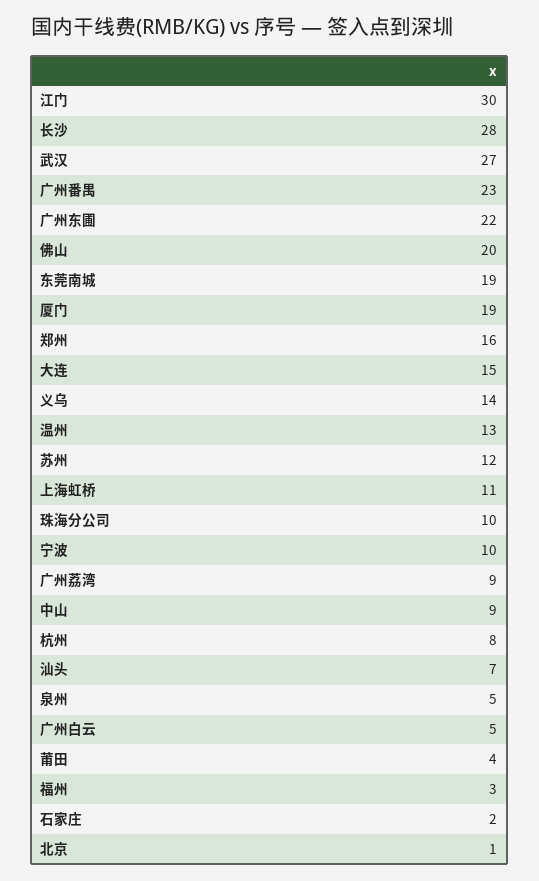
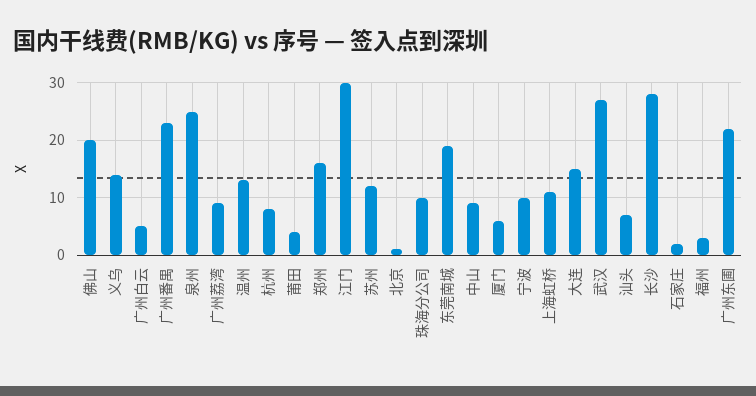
  {
    "江门": 30,
    "长沙": 28,
    "武汉": 27,
    "广州番禺": 23,
    "广州东圃": 22,
    "佛山": 20,
    "东莞南城": 19,
-   "厦门": 19,
+   "厦门": 5,
    "郑州": 16,
    "大连": 15,
    "义乌": 14,
    "温州": 13,
    "苏州": 12,
    "上海虹桥": 11,
    "珠海分公司": 10,
    "宁波": 10,
    "广州荔湾": 9,
    "中山": 9,
    "杭州": 8,
    "汕头": 7,
-   "泉州": 5,
+   "泉州": 25,
    "广州白云": 5,
    "莆田": 4,
    "福州": 3,
    "石家庄": 2,
    "北京": 1
  }

